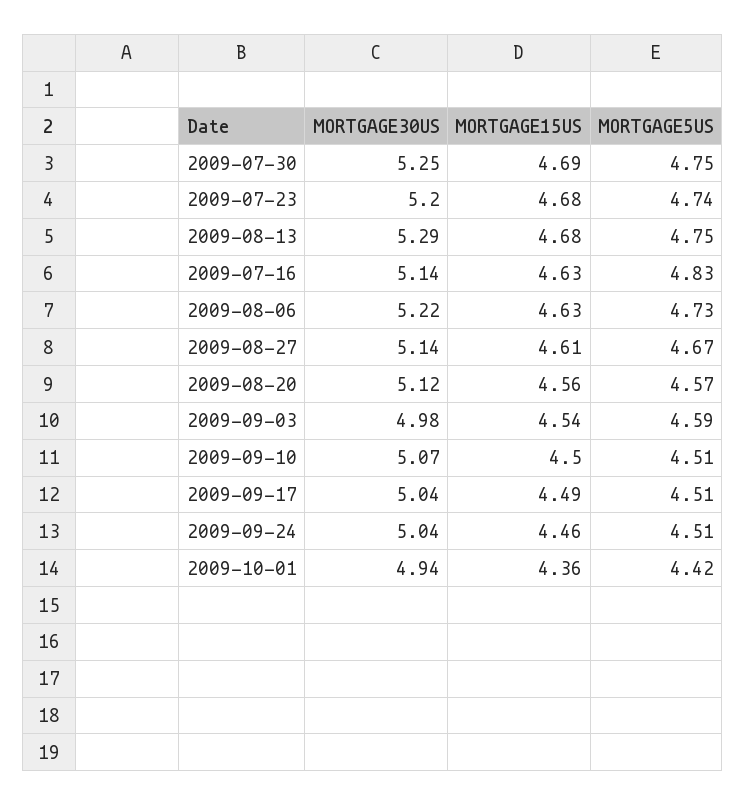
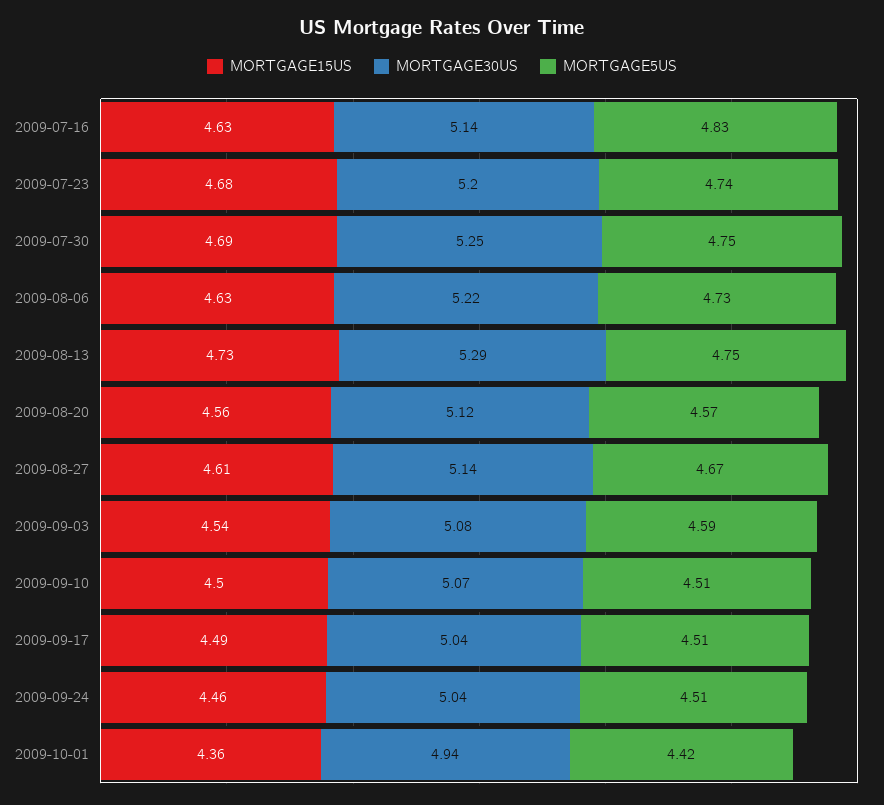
  {
    "MORTGAGE30US": {
      "2009-07-30": 5.25,
      "2009-07-23": 5.2,
      "2009-08-13": 5.29,
      "2009-07-16": 5.14,
      "2009-08-06": 5.22,
      "2009-08-27": 5.14,
      "2009-08-20": 5.12,
-     "2009-09-03": 4.98,
+     "2009-09-03": 5.08,
      "2009-09-10": 5.07,
      "2009-09-17": 5.04,
      "2009-09-24": 5.04,
      "2009-10-01": 4.94
    },
    "MORTGAGE15US": {
      "2009-07-30": 4.69,
      "2009-07-23": 4.68,
-     "2009-08-13": 4.68,
+     "2009-08-13": 4.73,
      "2009-07-16": 4.63,
      "2009-08-06": 4.63,
      "2009-08-27": 4.61,
      "2009-08-20": 4.56,
      "2009-09-03": 4.54,
      "2009-09-10": 4.5,
      "2009-09-17": 4.49,
      "2009-09-24": 4.46,
      "2009-10-01": 4.36
    },
    "MORTGAGE5US": {
      "2009-07-30": 4.75,
      "2009-07-23": 4.74,
      "2009-08-13": 4.75,
      "2009-07-16": 4.83,
      "2009-08-06": 4.73,
      "2009-08-27": 4.67,
      "2009-08-20": 4.57,
      "2009-09-03": 4.59,
      "2009-09-10": 4.51,
      "2009-09-17": 4.51,
      "2009-09-24": 4.51,
      "2009-10-01": 4.42
    }
  }

